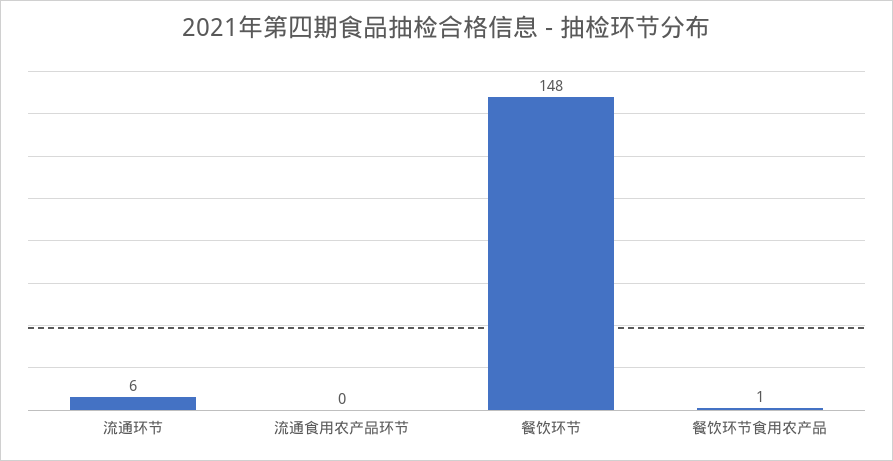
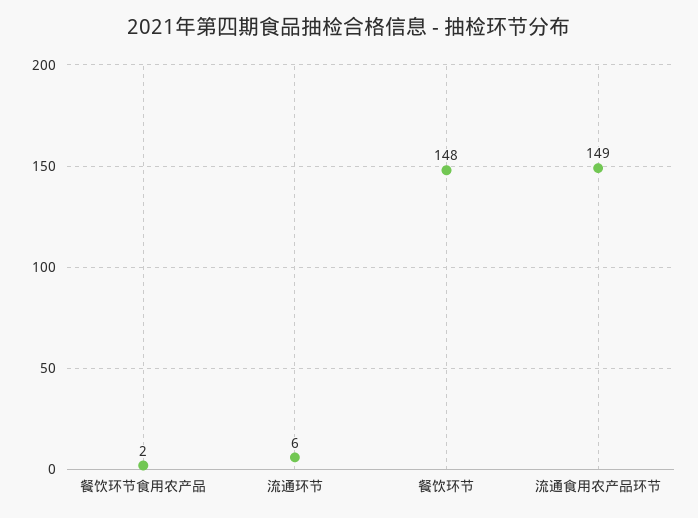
  {
    "流通环节": 6,
-   "流通食用农产品环节": 0,
+   "流通食用农产品环节": 149,
    "餐饮环节": 148,
-   "餐饮环节食用农产品": 1
+   "餐饮环节食用农产品": 2
  }

